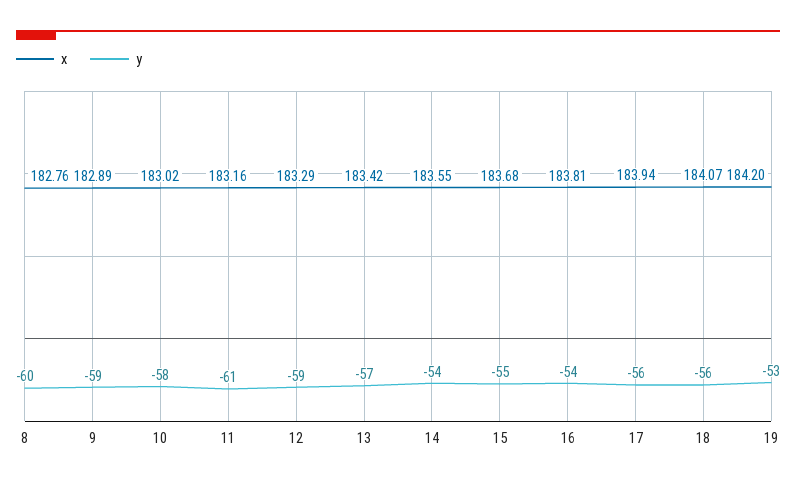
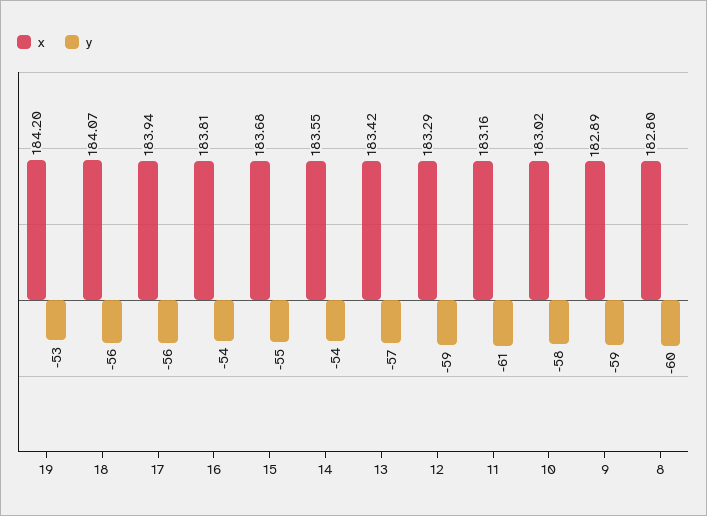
  {
    "x": {
-     "8": 182.76,
+     "8": 182.8,
      "9": 182.89,
      "10": 183.02,
      "11": 183.16,
      "12": 183.29,
      "13": 183.42,
      "14": 183.55,
      "15": 183.68,
      "16": 183.81,
      "17": 183.94,
      "18": 184.07,
      "19": 184.2
    },
    "y": {
      "8": -60,
      "9": -59,
      "10": -58,
      "11": -61,
      "12": -59,
      "13": -57,
      "14": -54,
      "15": -55,
      "16": -54,
      "17": -56,
      "18": -56,
      "19": -53
    }
  }

